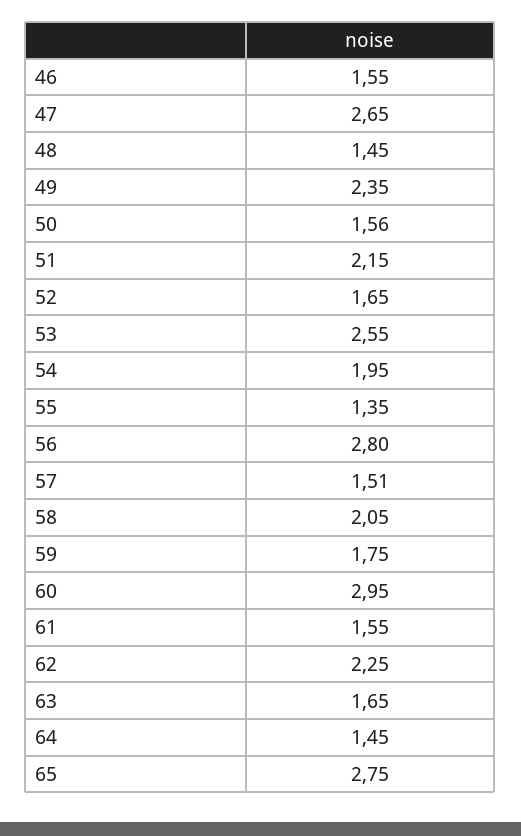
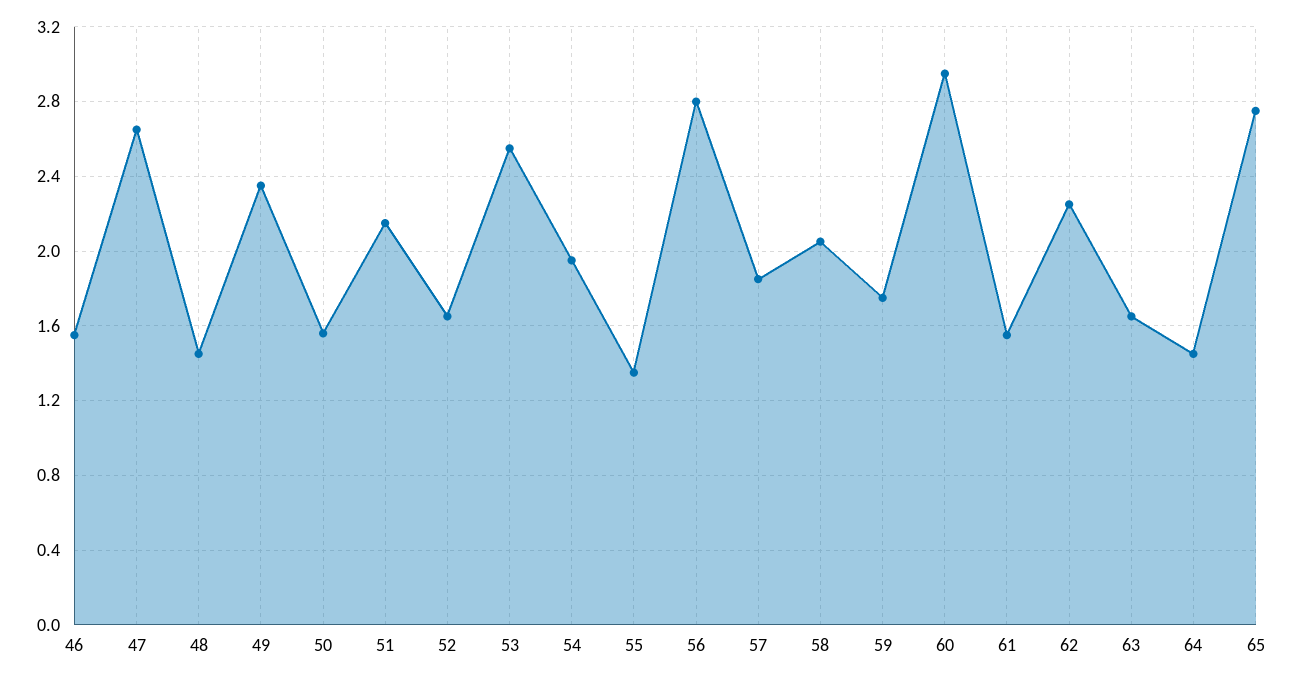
  {
    "46": 1.55,
    "47": 2.65,
    "48": 1.45,
    "49": 2.35,
    "50": 1.56,
    "51": 2.15,
    "52": 1.65,
    "53": 2.55,
    "54": 1.95,
    "55": 1.35,
    "56": 2.8,
-   "57": 1.51,
+   "57": 1.85,
    "58": 2.05,
    "59": 1.75,
    "60": 2.95,
    "61": 1.55,
    "62": 2.25,
    "63": 1.65,
    "64": 1.45,
    "65": 2.75
  }

